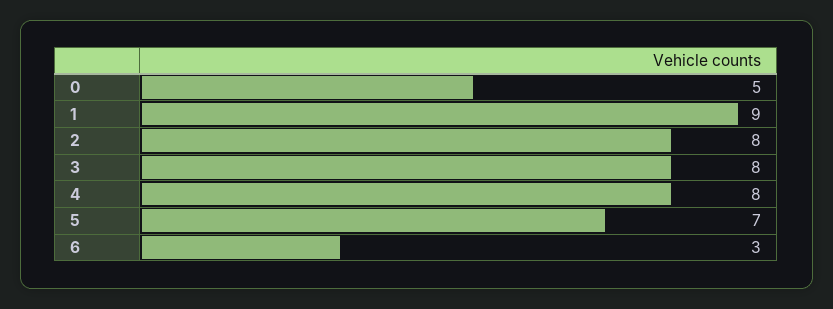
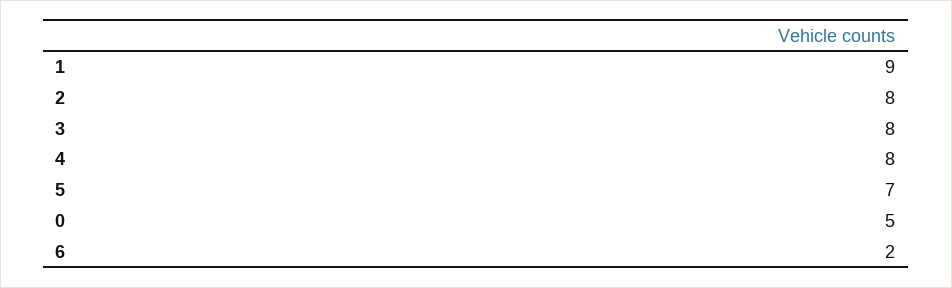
  {
    "0": 5,
    "1": 9,
    "2": 8,
    "3": 8,
    "4": 8,
    "5": 7,
-   "6": 3
+   "6": 2
  }

